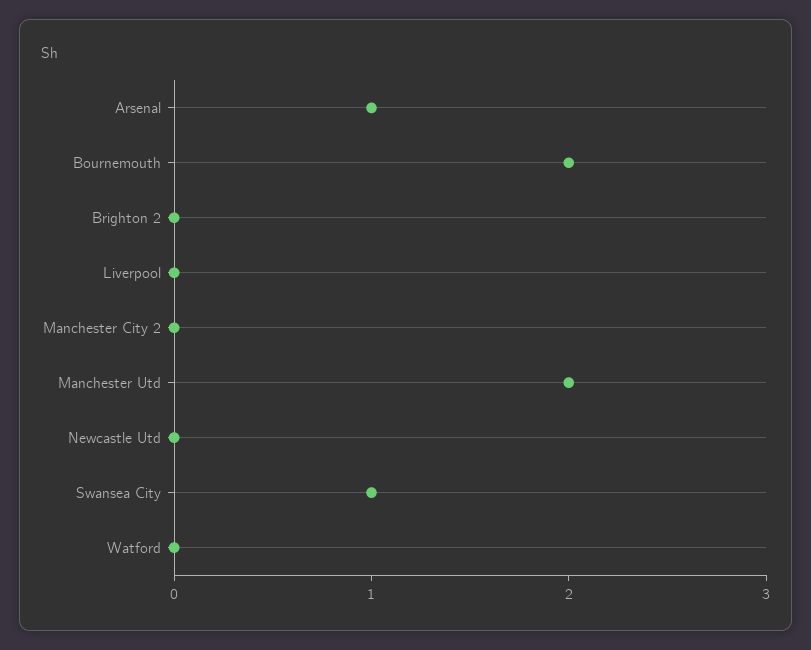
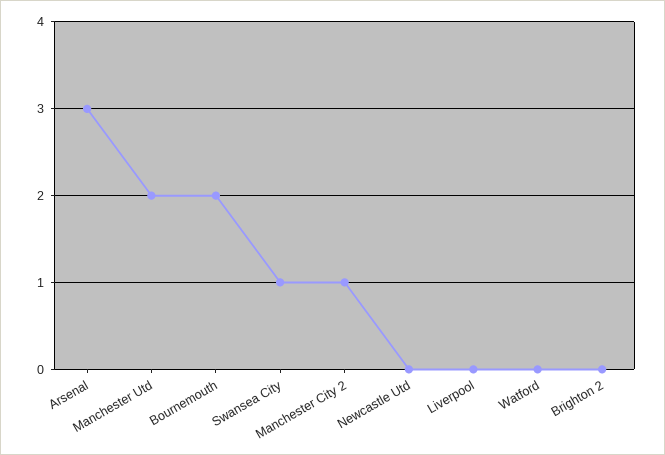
  {
-   "Arsenal": 1,
+   "Arsenal": 3,
    "Bournemouth": 2,
    "Brighton 2": 0,
    "Liverpool": 0,
-   "Manchester City 2": 0,
+   "Manchester City 2": 1,
    "Manchester Utd": 2,
    "Newcastle Utd": 0,
    "Swansea City": 1,
    "Watford": 0
  }

